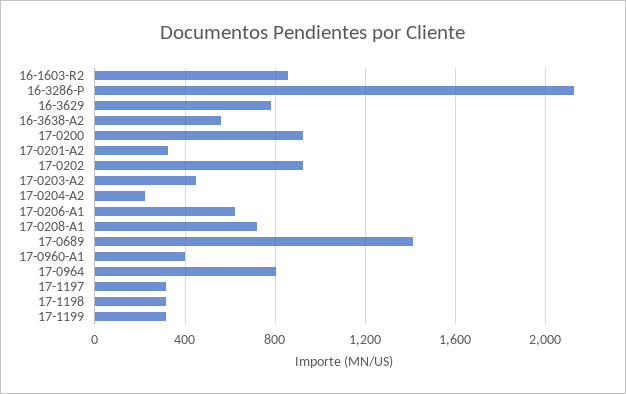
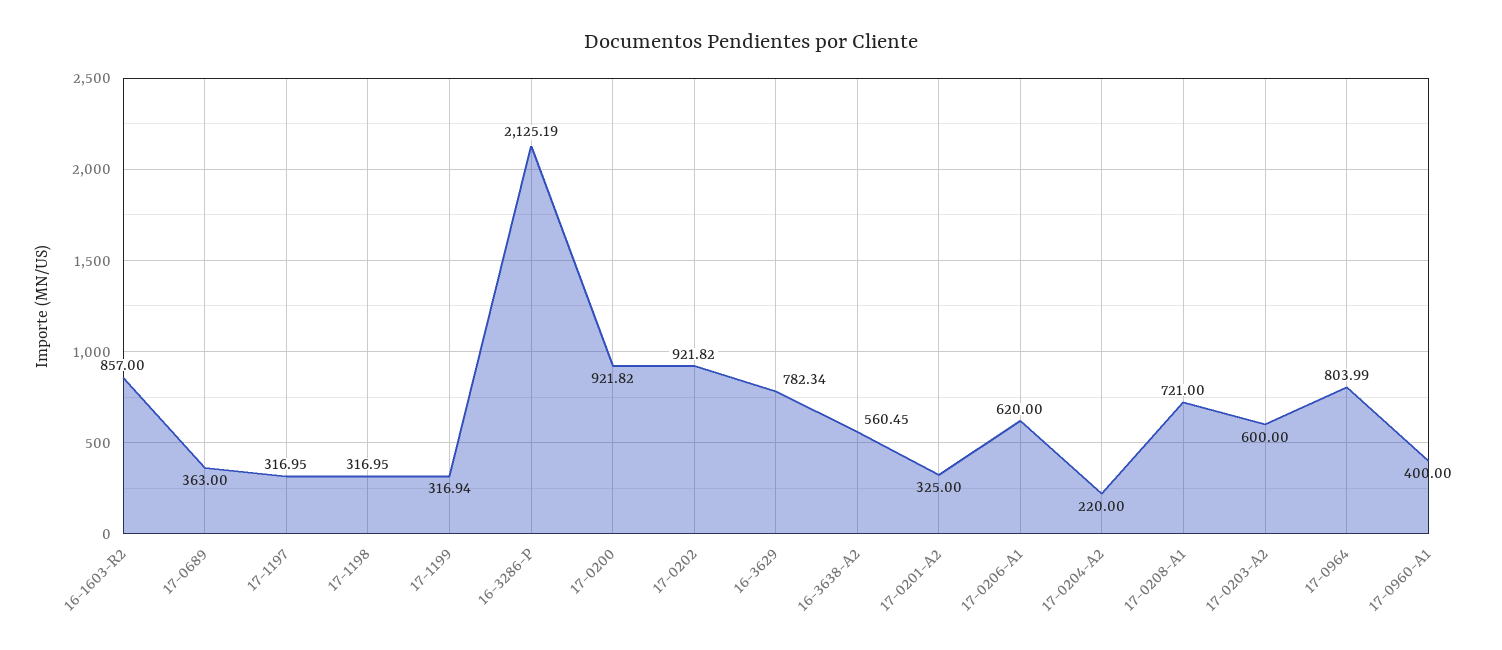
  {
    "16-1603-R2": 857,
    "16-3286-P": 2125.19,
    "16-3629": 782.34,
    "16-3638-A2": 560.45,
    "17-0200": 921.82,
    "17-0201-A2": 325,
    "17-0202": 921.82,
-   "17-0203-A2": 450,
+   "17-0203-A2": 600,
    "17-0204-A2": 220,
    "17-0206-A1": 620,
    "17-0208-A1": 721,
-   "17-0689": 1400,
+   "17-0689": 363,
    "17-0960-A1": 400,
    "17-0964": 803.99,
    "17-1197": 316.95,
    "17-1198": 316.95,
    "17-1199": 316.94
  }

